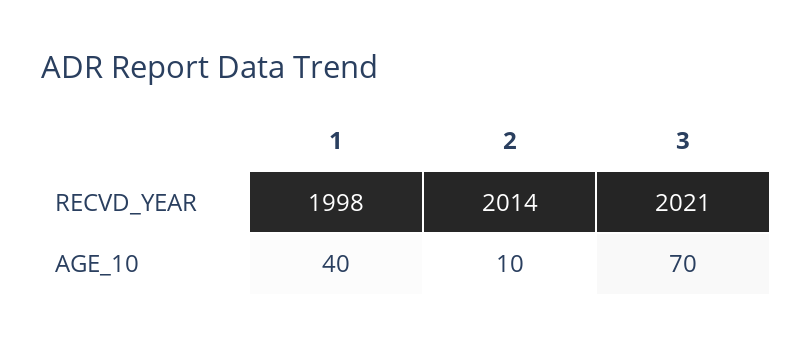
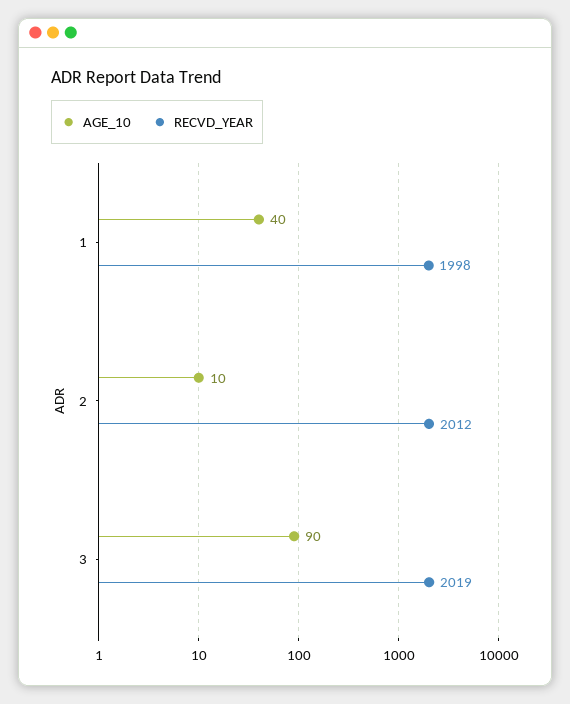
  {
    "RECVD_YEAR": {
      "1": 1998,
-     "2": 2014,
+     "2": 2012,
-     "3": 2021
+     "3": 2019
    },
    "AGE_10": {
      "1": 40,
      "2": 10,
-     "3": 70
+     "3": 90
    }
  }

